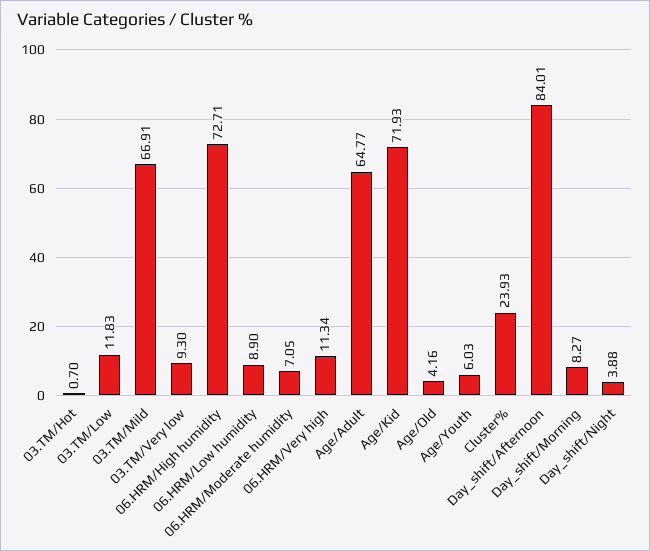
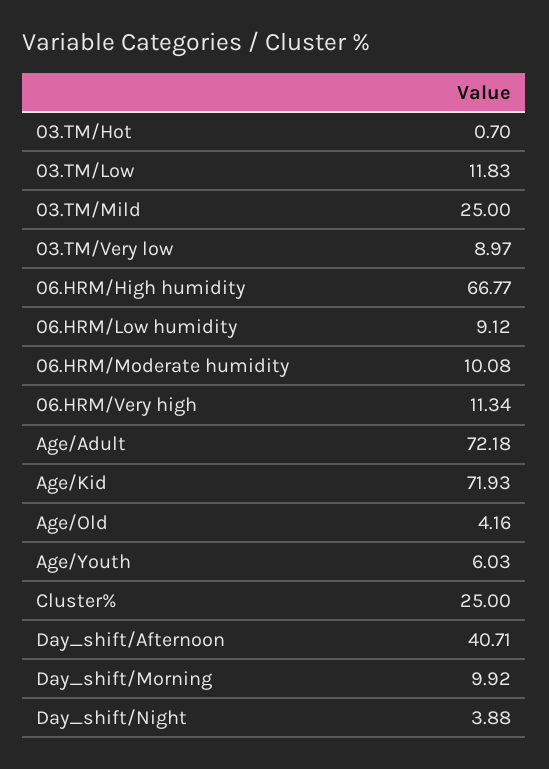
  {
    "03.TM/Hot": 0.7,
    "03.TM/Low": 11.83,
-   "03.TM/Mild": 66.91,
+   "03.TM/Mild": 25,
-   "03.TM/Very low": 9.3,
+   "03.TM/Very low": 8.97,
-   "06.HRM/High humidity": 72.71,
+   "06.HRM/High humidity": 66.77,
-   "06.HRM/Low humidity": 8.9,
+   "06.HRM/Low humidity": 9.12,
-   "06.HRM/Moderate humidity": 7.05,
+   "06.HRM/Moderate humidity": 10.08,
    "06.HRM/Very high": 11.34,
-   "Age/Adult": 64.77,
+   "Age/Adult": 72.18,
    "Age/Kid": 71.93,
    "Age/Old": 4.16,
    "Age/Youth": 6.03,
-   "Cluster%": 23.93,
+   "Cluster%": 25,
-   "Day_shift/Afternoon": 84.01,
+   "Day_shift/Afternoon": 40.71,
-   "Day_shift/Morning": 8.27,
+   "Day_shift/Morning": 9.92,
    "Day_shift/Night": 3.88
  }

